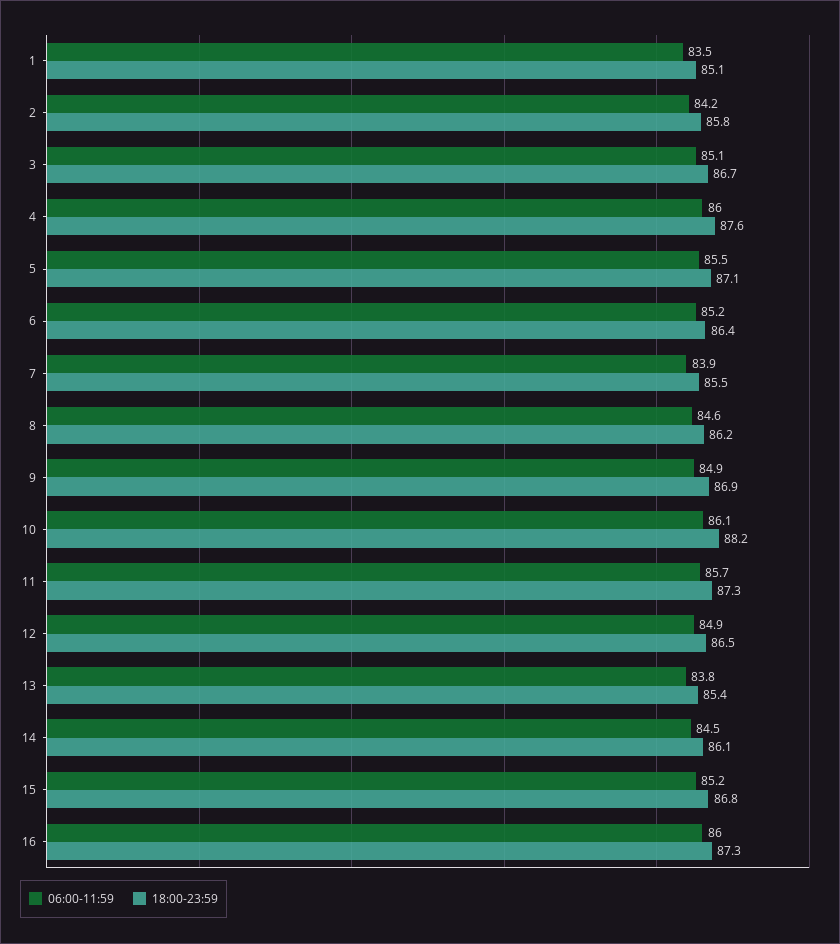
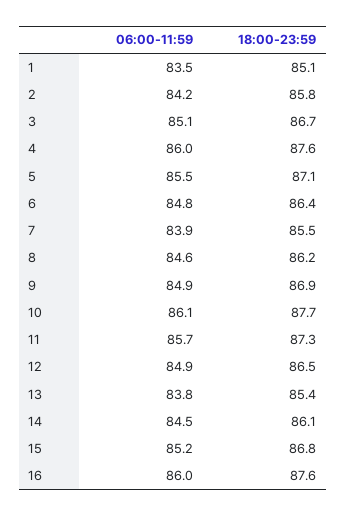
  {
    "06:00-11:59": {
      "1": 83.5,
      "2": 84.2,
      "3": 85.1,
      "4": 86,
      "5": 85.5,
-     "6": 85.2,
+     "6": 84.8,
      "7": 83.9,
      "8": 84.6,
      "9": 84.9,
      "10": 86.1,
      "11": 85.7,
      "12": 84.9,
      "13": 83.8,
      "14": 84.5,
      "15": 85.2,
      "16": 86
    },
    "18:00-23:59": {
      "1": 85.1,
      "2": 85.8,
      "3": 86.7,
      "4": 87.6,
      "5": 87.1,
      "6": 86.4,
      "7": 85.5,
      "8": 86.2,
      "9": 86.9,
-     "10": 88.2,
+     "10": 87.7,
      "11": 87.3,
      "12": 86.5,
      "13": 85.4,
      "14": 86.1,
      "15": 86.8,
-     "16": 87.3
+     "16": 87.6
    }
  }

